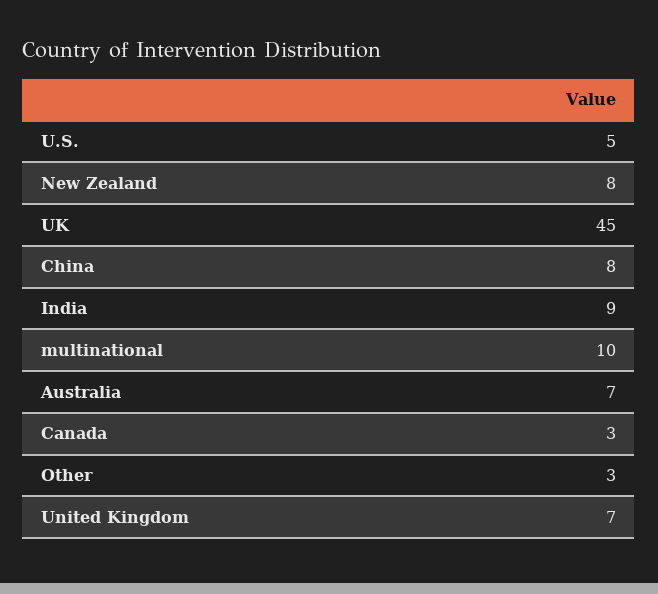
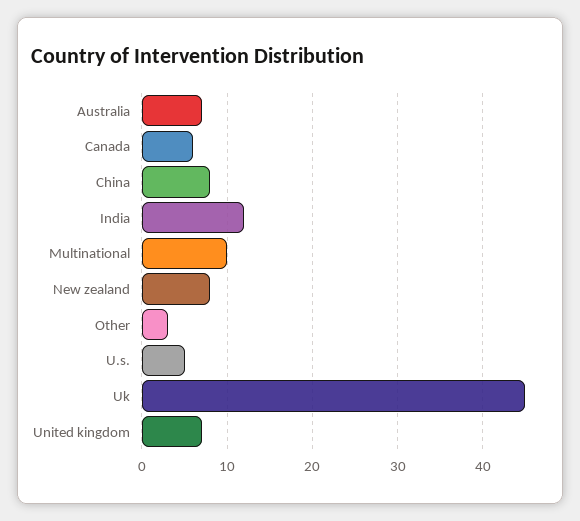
  {
    "U.S.": 5,
    "New Zealand": 8,
    "UK": 45,
    "China": 8,
-   "India": 9,
+   "India": 12,
    "multinational": 10,
    "Australia": 7,
-   "Canada": 3,
+   "Canada": 6,
    "Other": 3,
    "United Kingdom": 7
  }

